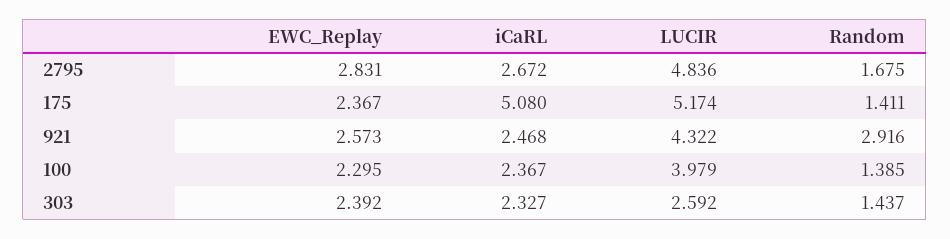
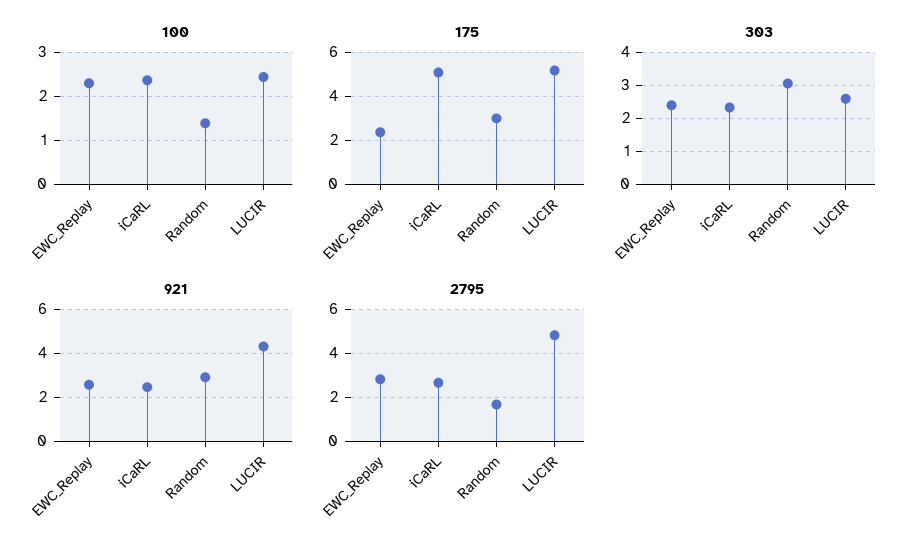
  {
    "2795": {
      "EWC_Replay": 2.831,
      "iCaRL": 2.672,
      "LUCIR": 4.836,
      "Random": 1.675
    },
    "175": {
      "EWC_Replay": 2.367,
      "iCaRL": 5.08,
      "LUCIR": 5.174,
-     "Random": 1.411
+     "Random": 3
    },
    "921": {
      "EWC_Replay": 2.573,
      "iCaRL": 2.468,
      "LUCIR": 4.322,
      "Random": 2.916
    },
    "100": {
      "EWC_Replay": 2.295,
      "iCaRL": 2.367,
-     "LUCIR": 3.979,
+     "LUCIR": 2.4,
      "Random": 1.385
    },
    "303": {
      "EWC_Replay": 2.392,
      "iCaRL": 2.327,
      "LUCIR": 2.592,
-     "Random": 1.437
+     "Random": 3
    }
  }

